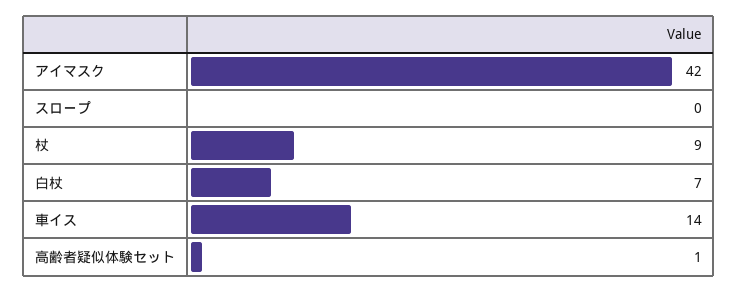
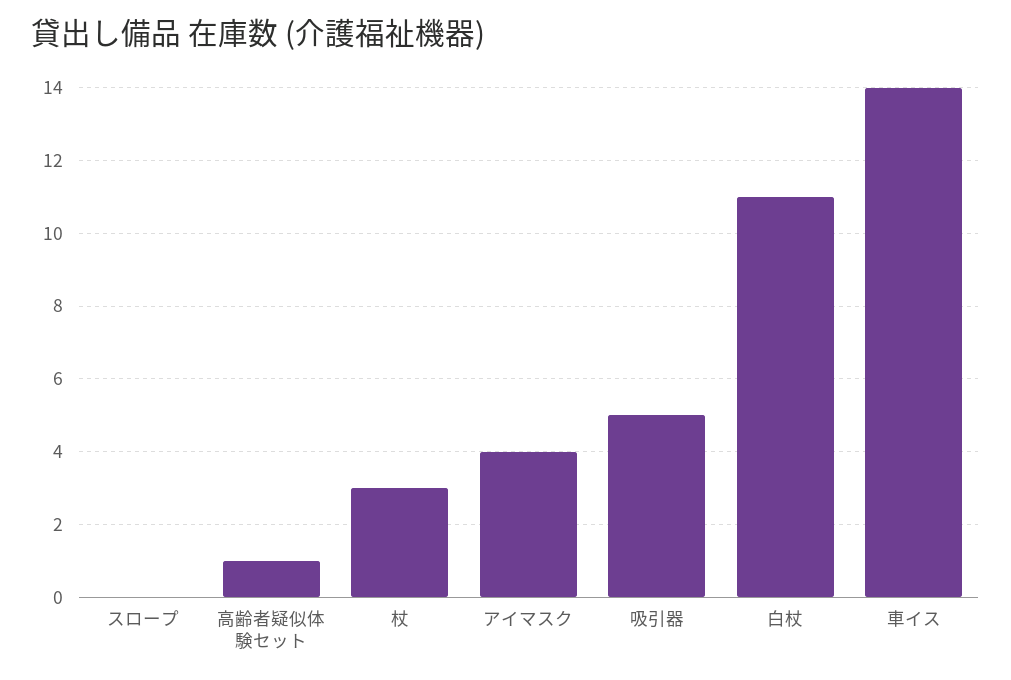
  {
-   "アイマスク": 42,
+   "アイマスク": 4,
    "スロープ": 0,
-   "杖": 9,
+   "杖": 3,
-   "白杖": 7,
+   "白杖": 11,
    "車イス": 14,
-   "高齢者疑似体験セット": 1
+   "高齢者疑似体験セット": 1,
+   "吸引器": 5
  }

